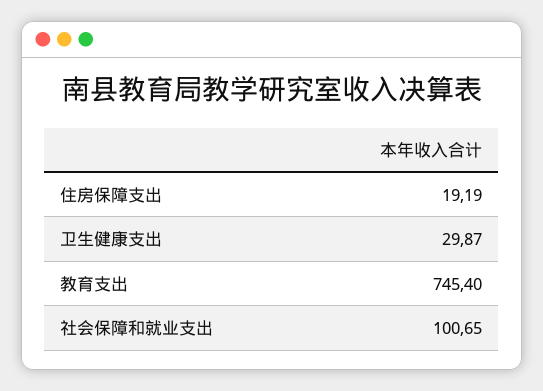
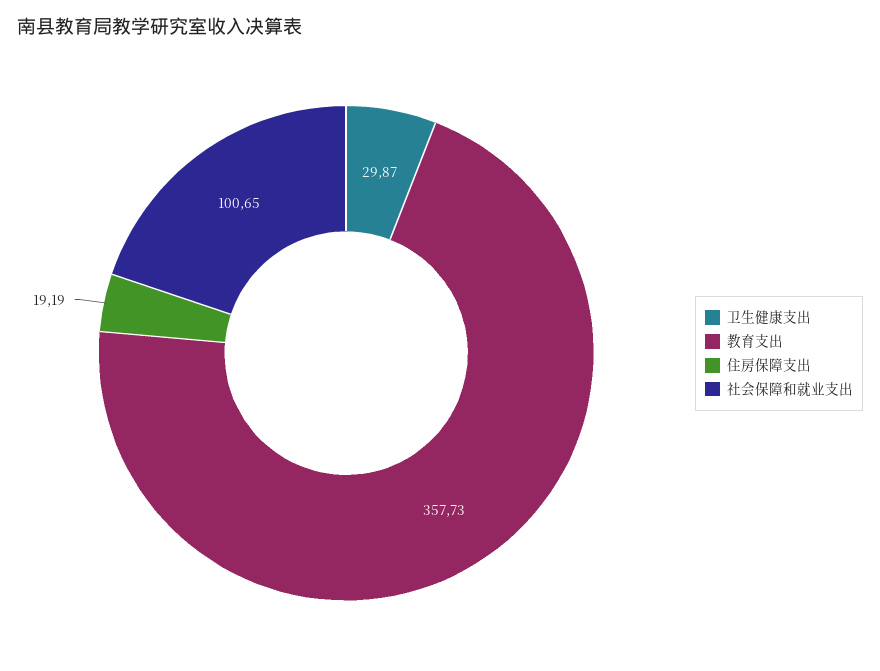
  {
    "住房保障支出": 19.19,
    "卫生健康支出": 29.87,
-   "教育支出": 745.4,
+   "教育支出": 357.73,
    "社会保障和就业支出": 100.65
  }

